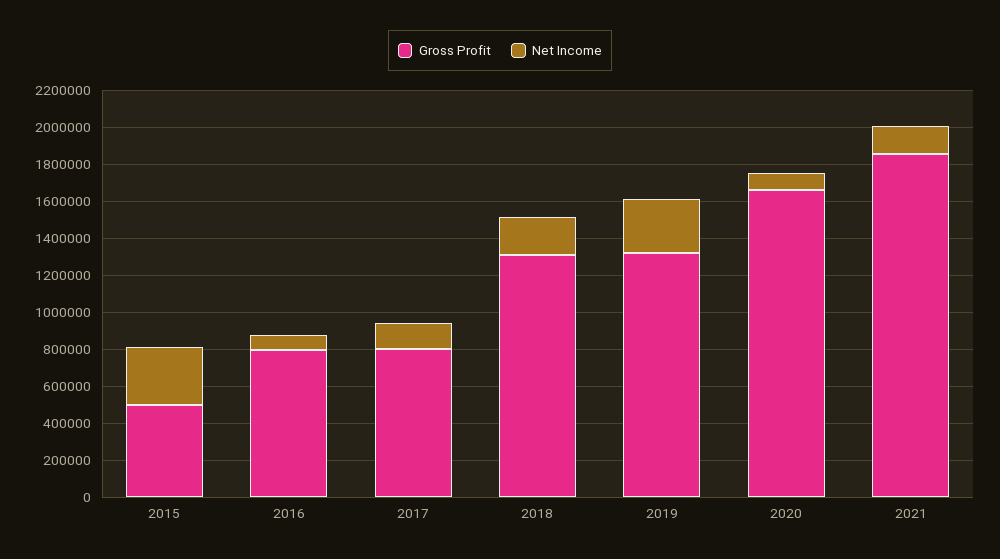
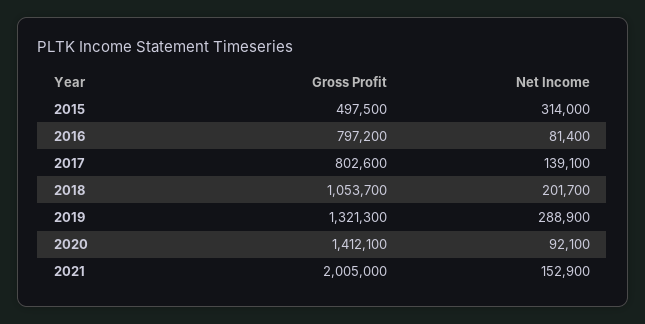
  {
    "Gross Profit": {
      "2015": 497500,
      "2016": 797200,
      "2017": 802600,
-     "2018": 1300000,
+     "2018": 1053700,
      "2019": 1321300,
-     "2020": 1650000,
+     "2020": 1412100,
-     "2021": 1850000
+     "2021": 2005000
    },
    "Net Income": {
      "2015": 314000,
      "2016": 81400,
      "2017": 139100,
      "2018": 201700,
      "2019": 288900,
      "2020": 92100,
      "2021": 152900
    }
  }

